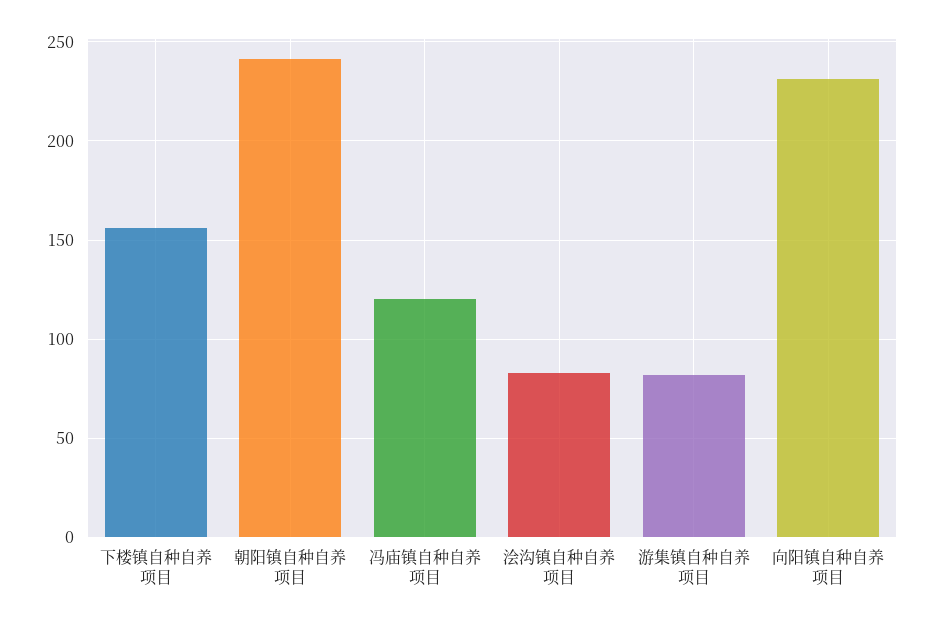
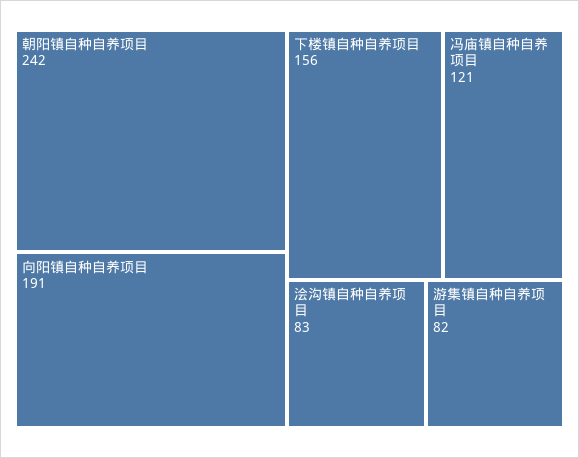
  {
    "下楼镇自种自养项目": 156,
    "朝阳镇自种自养项目": 242,
    "冯庙镇自种自养项目": 121,
    "浍沟镇自种自养项目": 83,
    "游集镇自种自养项目": 82,
-   "向阳镇自种自养项目": 230
+   "向阳镇自种自养项目": 191
  }

